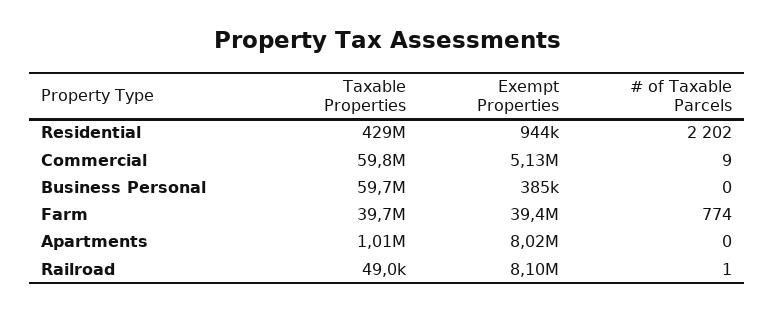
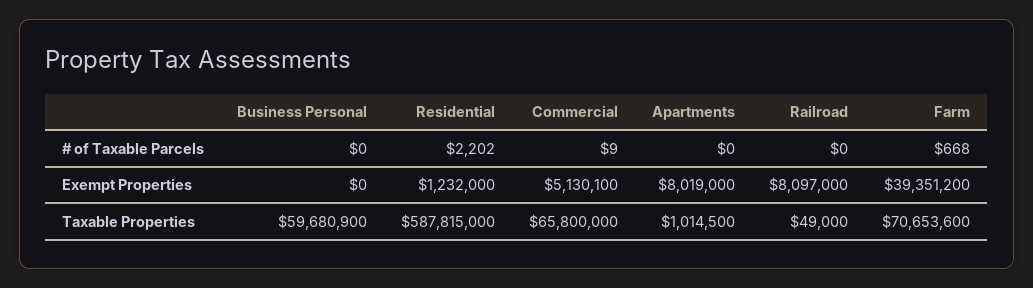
  {
    "Taxable Properties": {
-     "Residential": 429000000,
+     "Residential": 587815000,
-     "Commercial": 59800000,
+     "Commercial": 65800000,
      "Business Personal": 59680900,
-     "Farm": 39700000,
+     "Farm": 70653600,
      "Apartments": 1014500,
      "Railroad": 49000
    },
    "Exempt Properties": {
-     "Residential": 944000,
+     "Residential": 1232000,
      "Commercial": 5130100,
-     "Business Personal": 385000,
+     "Business Personal": 0,
      "Farm": 39351200,
      "Apartments": 8019000,
      "Railroad": 8097000
    },
    "# of Taxable Parcels": {
      "Residential": 2202,
      "Commercial": 9,
      "Business Personal": 0,
-     "Farm": 774,
+     "Farm": 668,
      "Apartments": 0,
-     "Railroad": 1
+     "Railroad": 0
    }
  }

